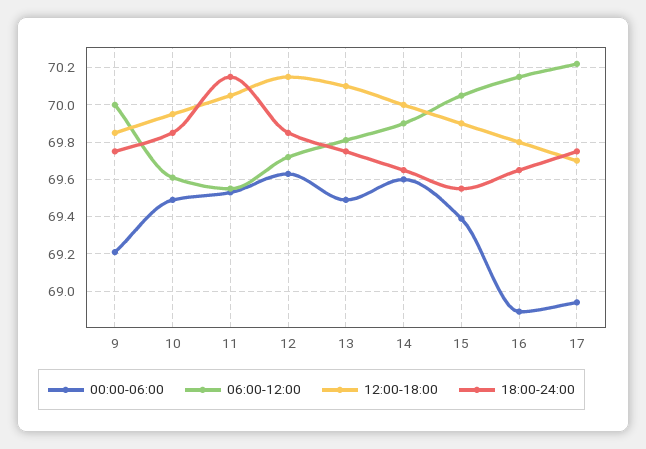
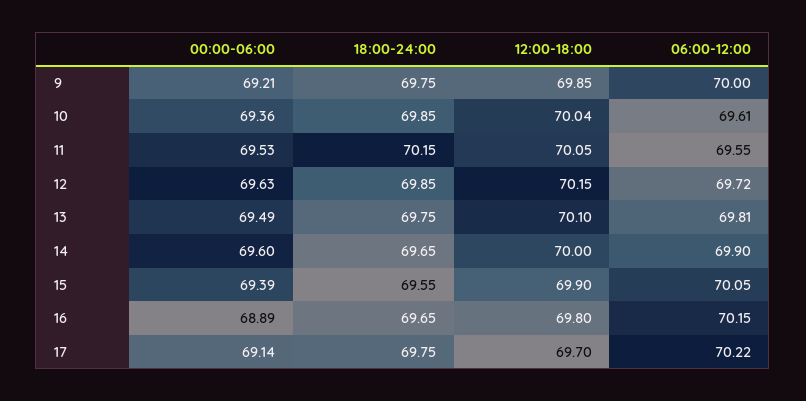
  {
    "00:00-06:00": {
      "9": 69.21,
-     "10": 69.5,
+     "10": 69.36,
      "11": 69.53,
      "12": 69.63,
      "13": 69.49,
      "14": 69.6,
      "15": 69.39,
      "16": 68.89,
-     "17": 68.95
+     "17": 69.14
    },
    "06:00-12:00": {
      "9": 70,
      "10": 69.61,
      "11": 69.55,
      "12": 69.72,
      "13": 69.81,
      "14": 69.9,
      "15": 70.05,
      "16": 70.15,
      "17": 70.22
    },
    "12:00-18:00": {
      "9": 69.85,
-     "10": 69.95,
+     "10": 70.04,
      "11": 70.05,
      "12": 70.15,
      "13": 70.1,
      "14": 70,
      "15": 69.9,
      "16": 69.8,
      "17": 69.7
    },
    "18:00-24:00": {
      "9": 69.75,
      "10": 69.85,
      "11": 70.15,
      "12": 69.85,
      "13": 69.75,
      "14": 69.65,
      "15": 69.55,
      "16": 69.65,
      "17": 69.75
    }
  }

